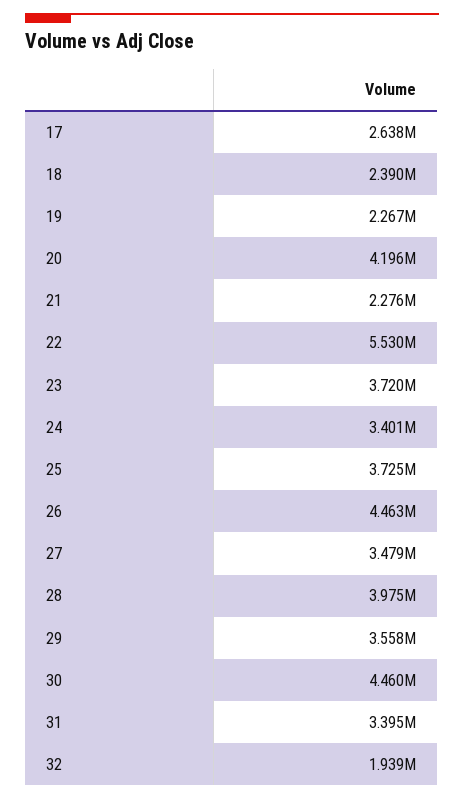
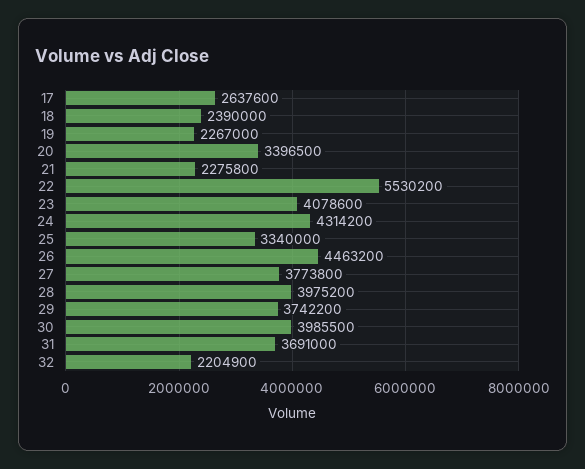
  {
    "17": 2637600,
    "18": 2390000,
    "19": 2267000,
-   "20": 4196000,
+   "20": 3396500,
    "21": 2275800,
    "22": 5530200,
-   "23": 3720000,
+   "23": 4078600,
-   "24": 3401000,
+   "24": 4314200,
-   "25": 3725000,
+   "25": 3340000,
    "26": 4463200,
-   "27": 3479000,
+   "27": 3773800,
    "28": 3975200,
-   "29": 3558000,
+   "29": 3742200,
-   "30": 4460000,
+   "30": 3985500,
-   "31": 3395000,
+   "31": 3691000,
-   "32": 1939000
+   "32": 2204900
  }

